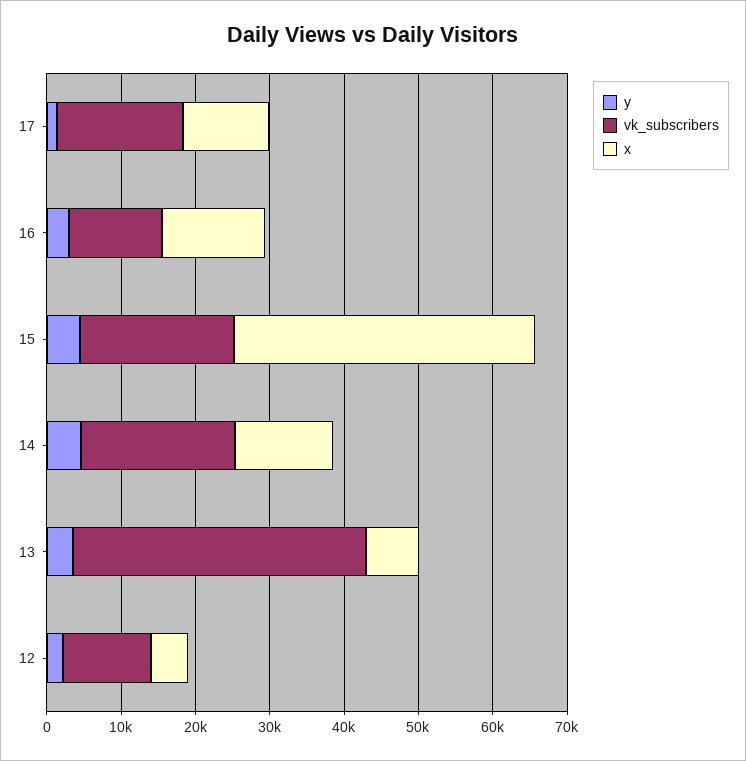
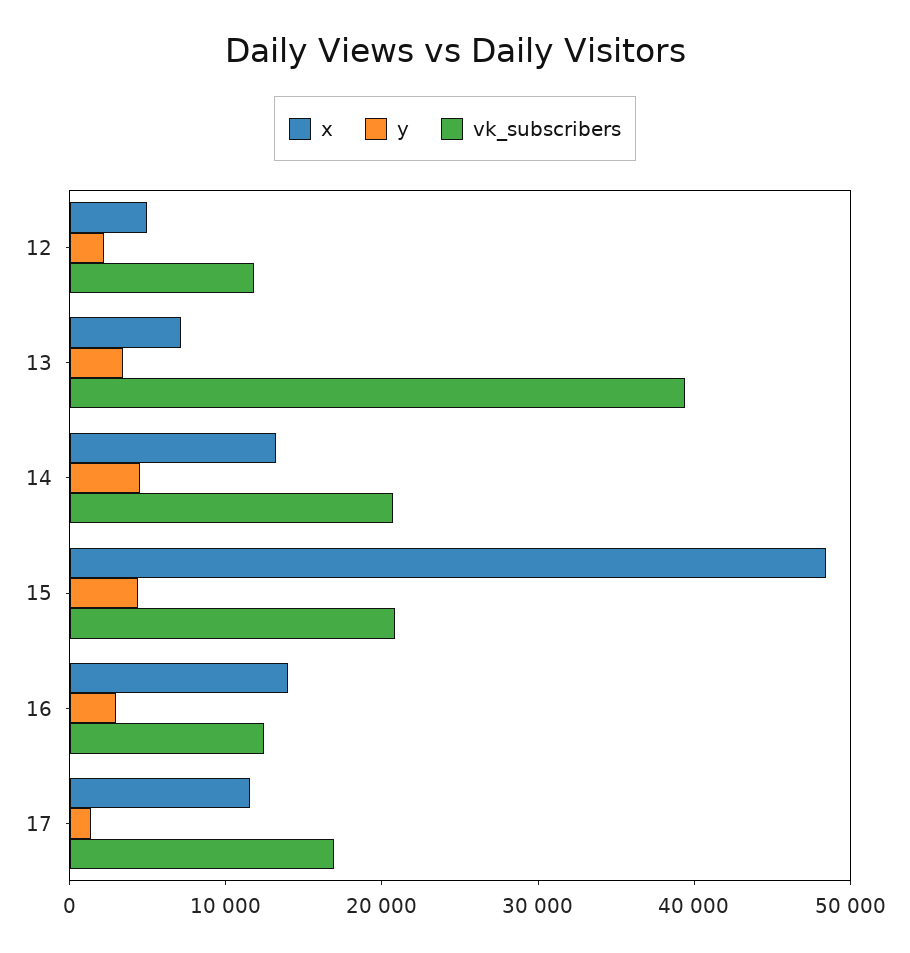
  {
    "y": {
      "17": 2000,
      "16": 4000,
      "15": 4000,
      "14": 4000,
      "13": 4000,
      "12": 2000
    },
    "vk_subscribers": {
      "17": 16000,
      "16": 12000,
      "15": 20000,
      "14": 20000,
      "13": 40000,
      "12": 12000
    },
    "x": {
      "17": 12000,
      "16": 14000,
-     "15": 40000,
+     "15": 48000,
      "14": 14000,
      "13": 8000,
      "12": 4000
    }
  }

